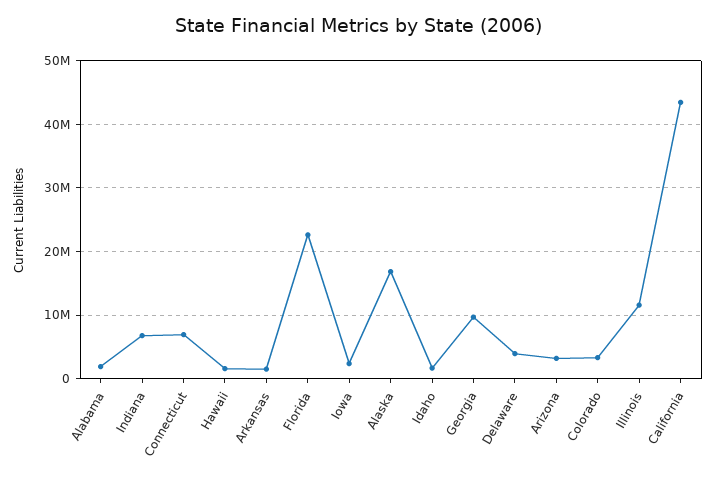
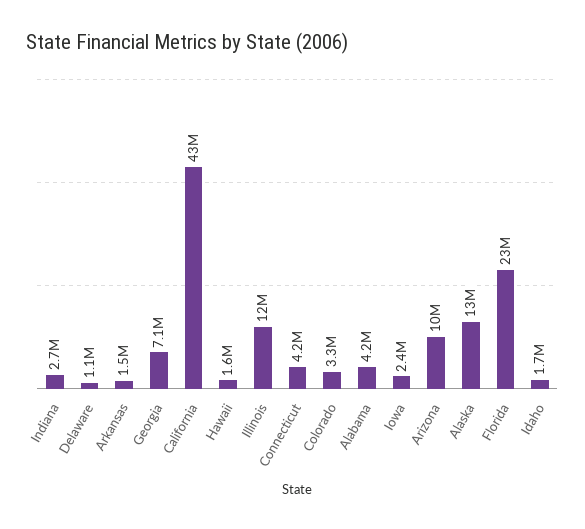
  {
-   "Alabama": 2000000,
+   "Alabama": 4200000,
-   "Indiana": 7000000,
+   "Indiana": 2700000,
-   "Connecticut": 7000000,
+   "Connecticut": 4200000,
    "Hawaii": 1600000,
    "Arkansas": 1500000,
    "Florida": 23000000,
    "Iowa": 2400000,
-   "Alaska": 17000000,
+   "Alaska": 13000000,
    "Idaho": 1700000,
-   "Georgia": 10000000,
+   "Georgia": 7100000,
-   "Delaware": 4000000,
+   "Delaware": 1100000,
-   "Arizona": 3000000,
+   "Arizona": 10000000,
    "Colorado": 3300000,
    "Illinois": 12000000,
    "California": 43000000
  }

